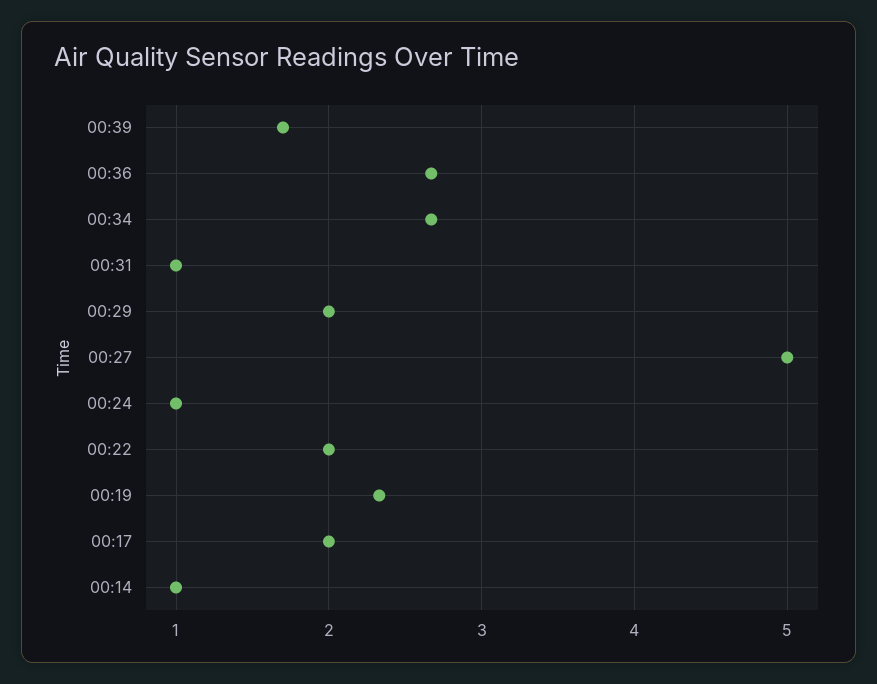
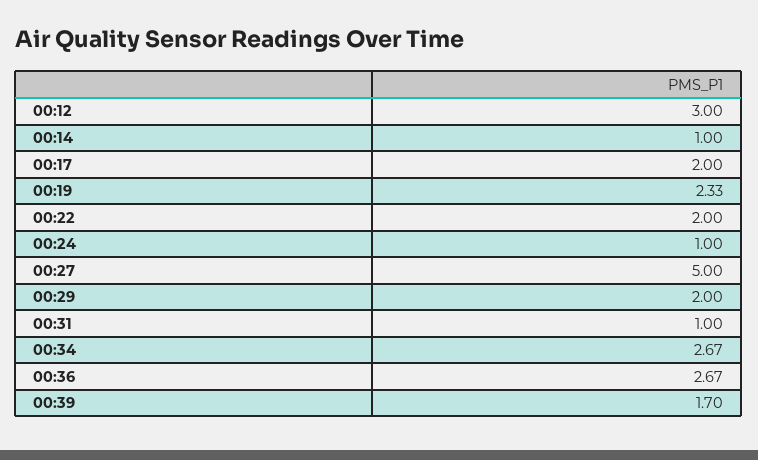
  {
    "00:39": 1.7,
    "00:36": 2.67,
    "00:34": 2.67,
    "00:31": 1,
    "00:29": 2,
    "00:27": 5,
    "00:24": 1,
    "00:22": 2,
    "00:19": 2.33,
    "00:17": 2,
-   "00:14": 1
+   "00:14": 1,
+   "00:12": 3
  }

